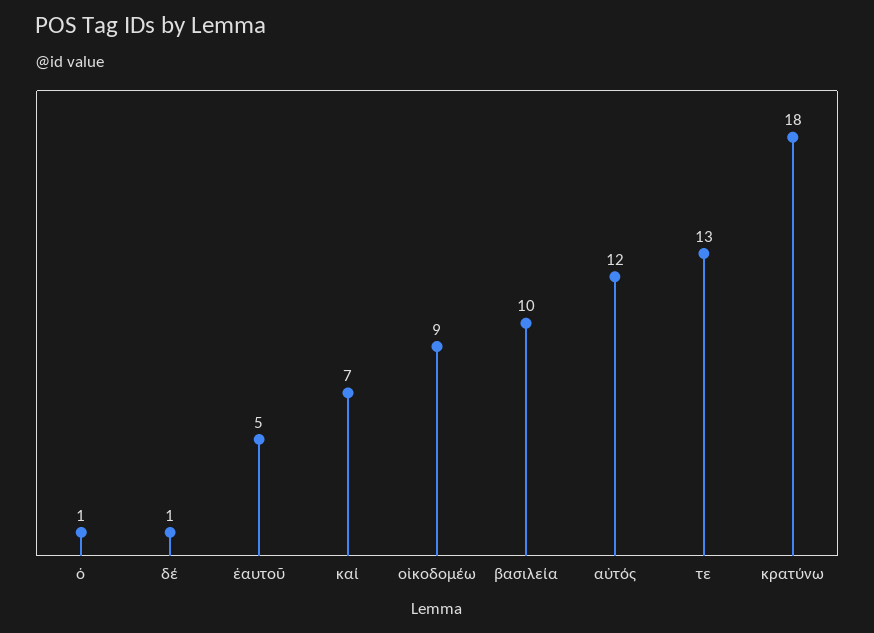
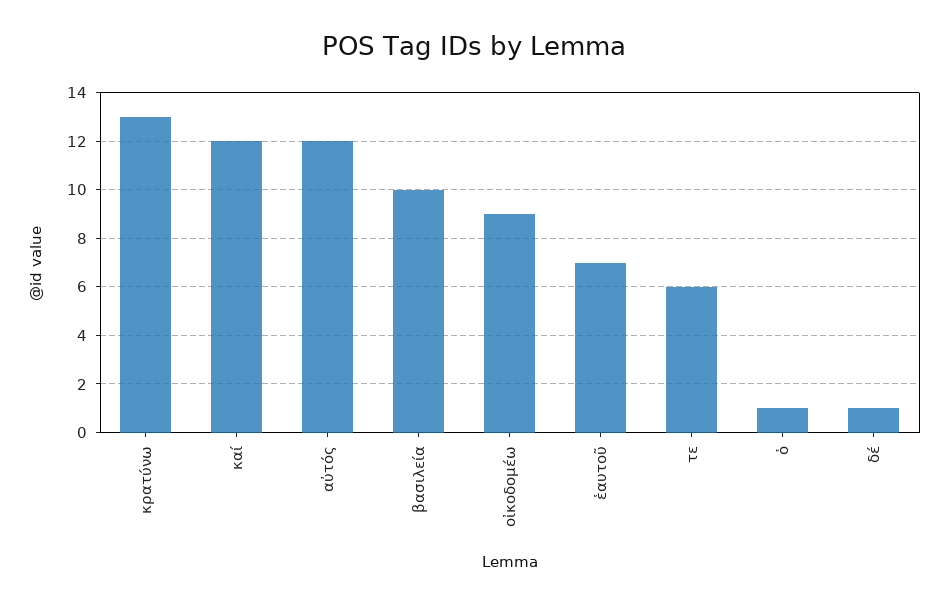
  {
    "ὁ": 1,
    "δέ": 1,
-   "ἑαυτοῦ": 5,
+   "ἑαυτοῦ": 7,
-   "καί": 7,
+   "καί": 12,
    "οἰκοδομέω": 9,
    "βασιλεία": 10,
    "αὐτός": 12,
-   "τε": 13,
+   "τε": 6,
-   "κρατύνω": 18
+   "κρατύνω": 13
  }

